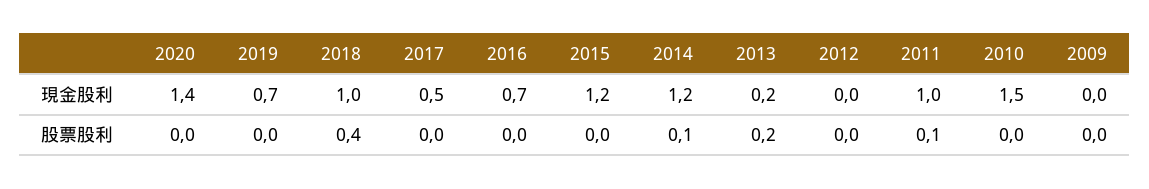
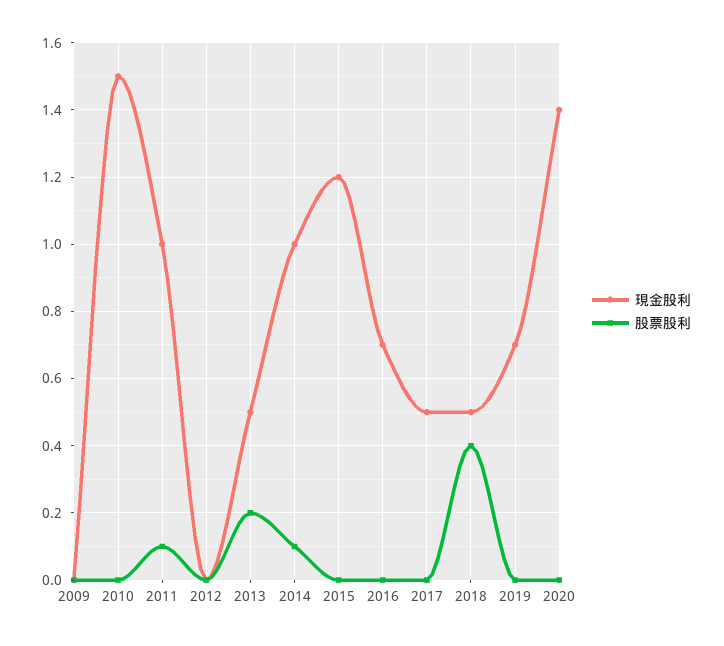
  {
    "現金股利": {
      "2020": 1.4,
      "2019": 0.7,
-     "2018": 1,
+     "2018": 0.5,
      "2017": 0.5,
      "2016": 0.7,
      "2015": 1.2,
-     "2014": 1.2,
+     "2014": 1,
-     "2013": 0.2,
+     "2013": 0.5,
      "2012": 0,
      "2011": 1,
      "2010": 1.5,
      "2009": 0
    },
    "股票股利": {
      "2020": 0,
      "2019": 0,
      "2018": 0.4,
      "2017": 0,
      "2016": 0,
      "2015": 0,
      "2014": 0.1,
      "2013": 0.2,
      "2012": 0,
      "2011": 0.1,
      "2010": 0,
      "2009": 0
    }
  }

